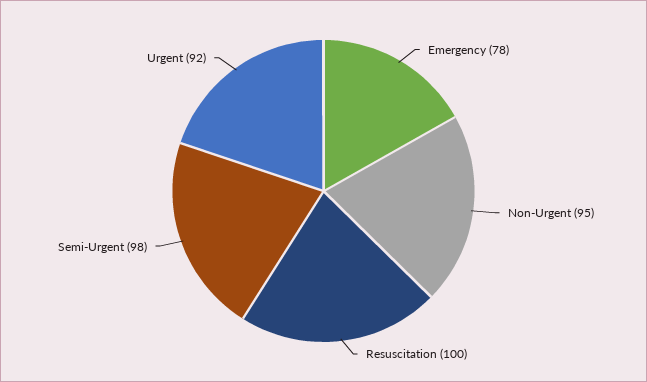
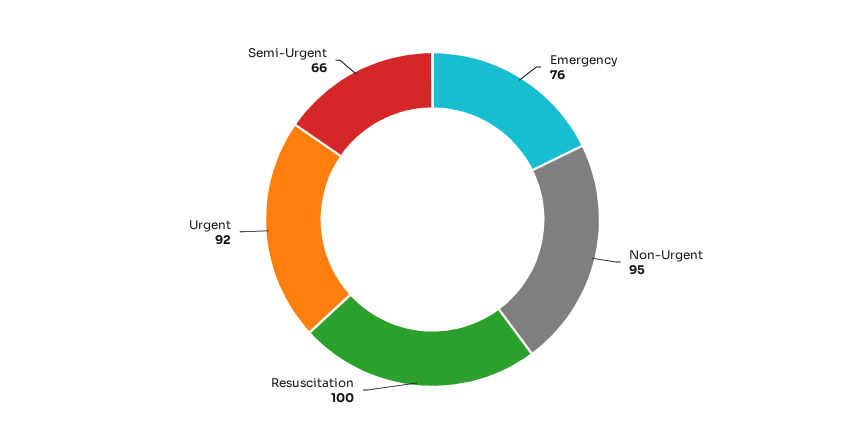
  {
-   "Emergency": 78,
+   "Emergency": 76,
    "Non-Urgent": 95,
    "Resuscitation": 100,
-   "Semi-Urgent": 98,
+   "Semi-Urgent": 66,
    "Urgent": 92
  }

